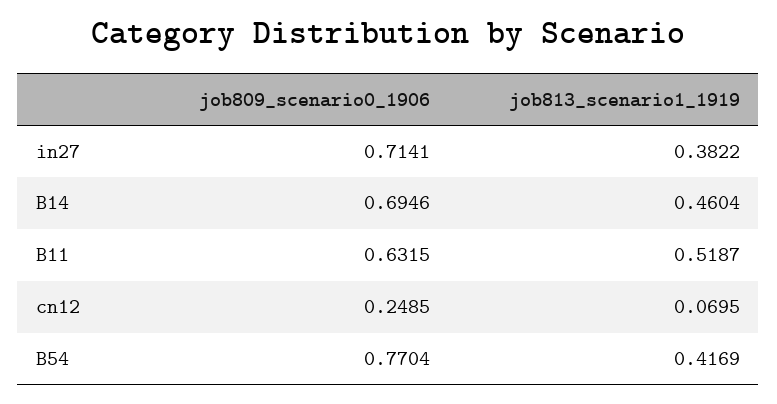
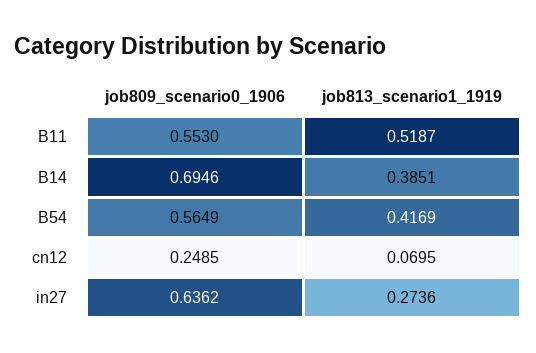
  {
    "job809_scenario0_1906": {
-     "in27": 0.7141,
+     "in27": 0.6362,
      "B14": 0.6946,
-     "B11": 0.6315,
+     "B11": 0.553,
      "cn12": 0.2485,
-     "B54": 0.7704
+     "B54": 0.5649
    },
    "job813_scenario1_1919": {
-     "in27": 0.3822,
+     "in27": 0.2736,
-     "B14": 0.4604,
+     "B14": 0.3851,
      "B11": 0.5187,
      "cn12": 0.0695,
      "B54": 0.4169
    }
  }

